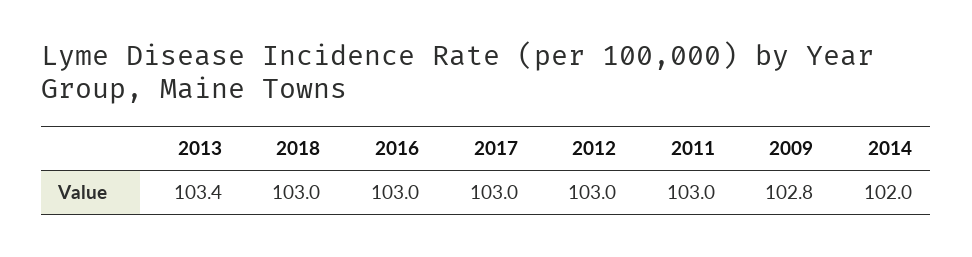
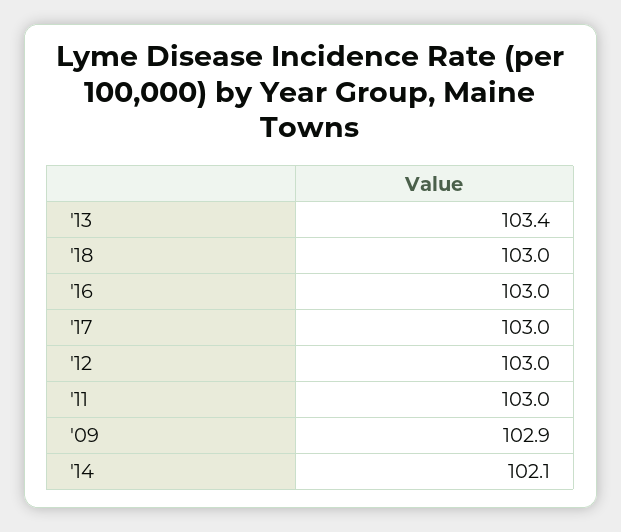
  {
    "2013": 103.4,
    "2018": 103,
    "2016": 103,
    "2017": 103,
    "2012": 103,
    "2011": 103,
-   "2009": 102.8,
+   "2009": 102.9,
-   "2014": 102
+   "2014": 102.1
  }

